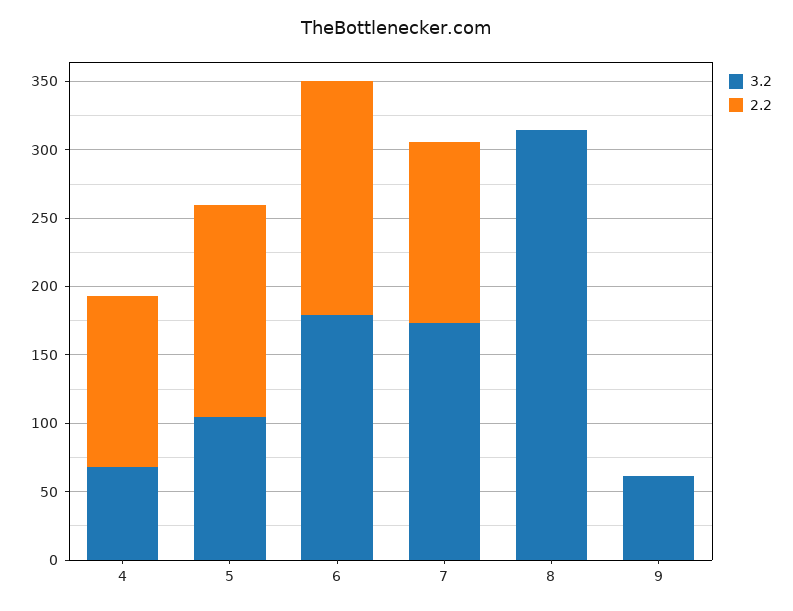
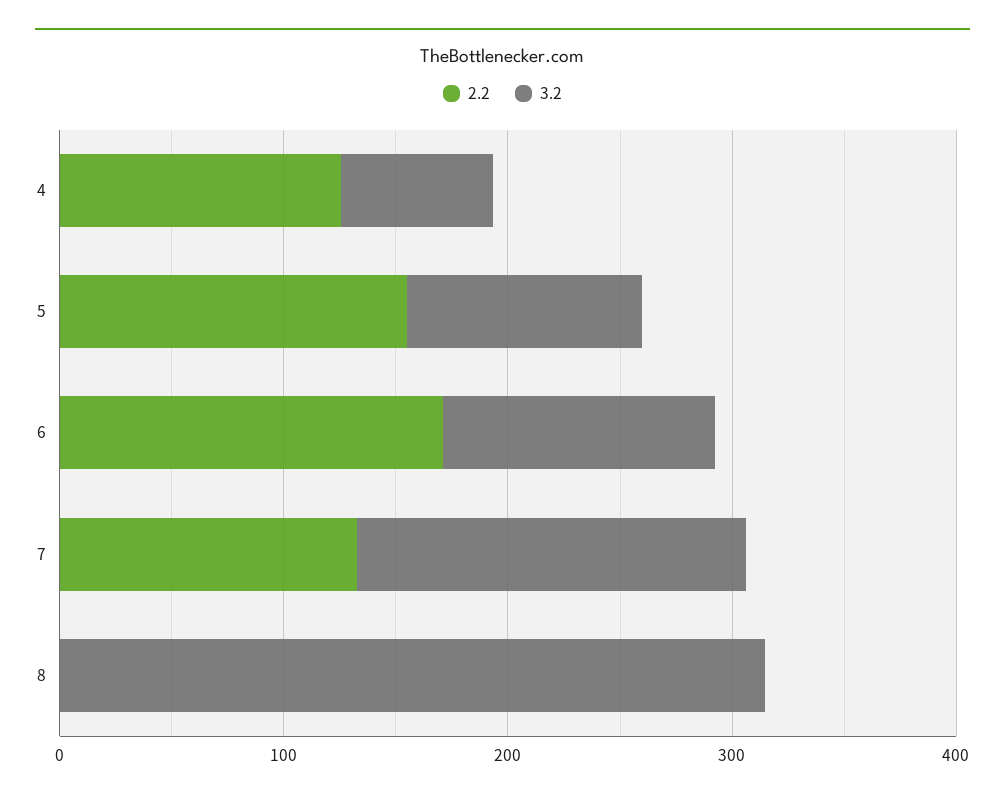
  {
    "3.2": {
      "4": 70,
      "5": 110,
-     "6": 180,
+     "6": 120,
      "7": 170,
-     "8": 310,
+     "8": 310
-     "9": 60
    },
    "2.2": {
      "4": 130,
      "5": 160,
      "6": 170,
      "7": 130,
-     "8": 0,
+     "8": 0
-     "9": 0
    }
  }

